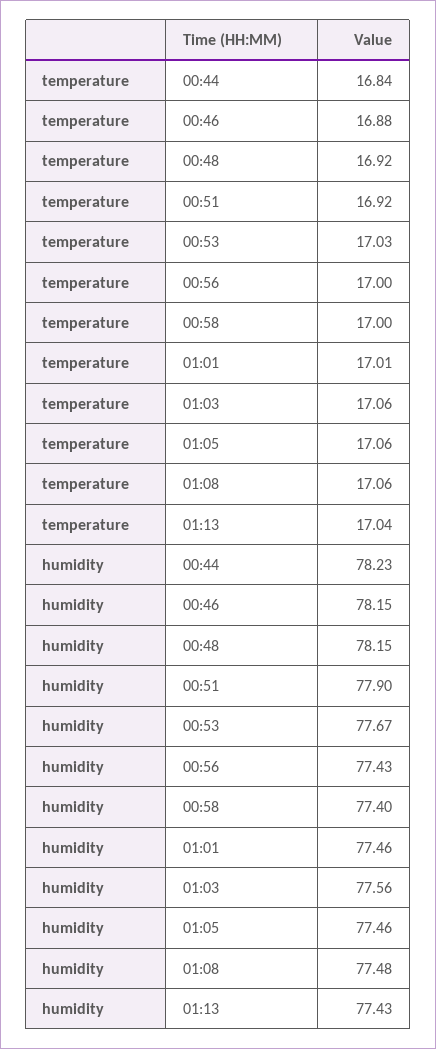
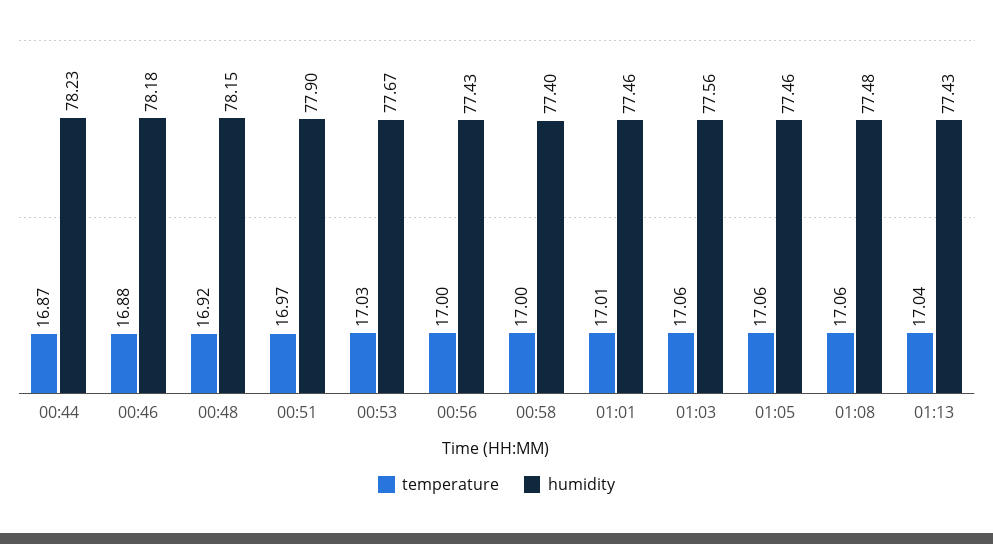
  {
    "temperature": {
-     "00:44": 16.84,
+     "00:44": 16.87,
      "00:46": 16.88,
      "00:48": 16.92,
-     "00:51": 16.92,
+     "00:51": 16.97,
      "00:53": 17.03,
      "00:56": 17,
      "00:58": 17,
      "01:01": 17.01,
      "01:03": 17.06,
      "01:05": 17.06,
      "01:08": 17.06,
      "01:13": 17.04
    },
    "humidity": {
      "00:44": 78.23,
-     "00:46": 78.15,
+     "00:46": 78.18,
      "00:48": 78.15,
      "00:51": 77.9,
      "00:53": 77.67,
      "00:56": 77.43,
      "00:58": 77.4,
      "01:01": 77.46,
      "01:03": 77.56,
      "01:05": 77.46,
      "01:08": 77.48,
      "01:13": 77.43
    }
  }

